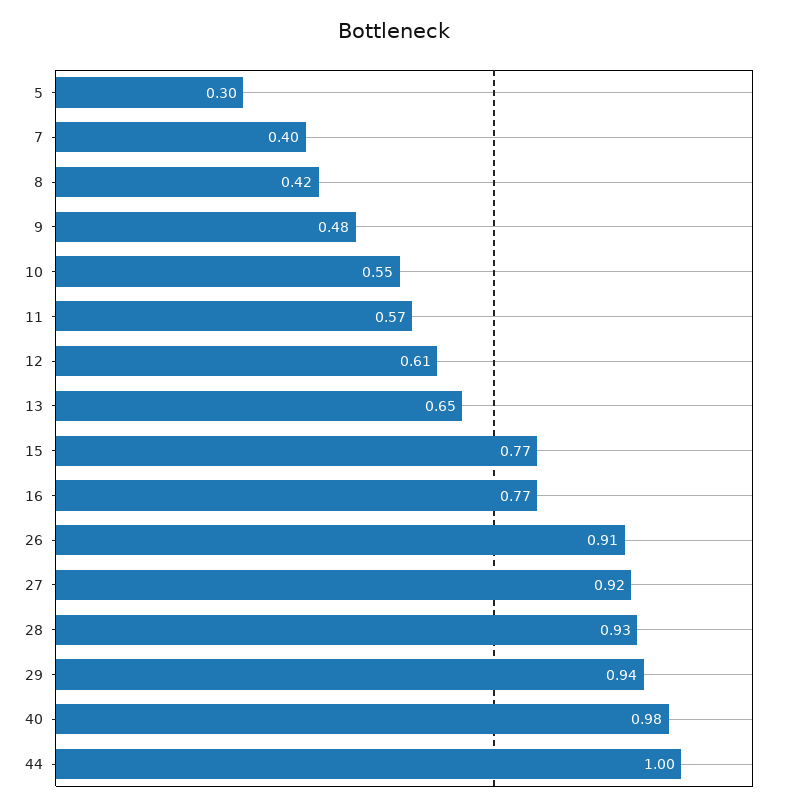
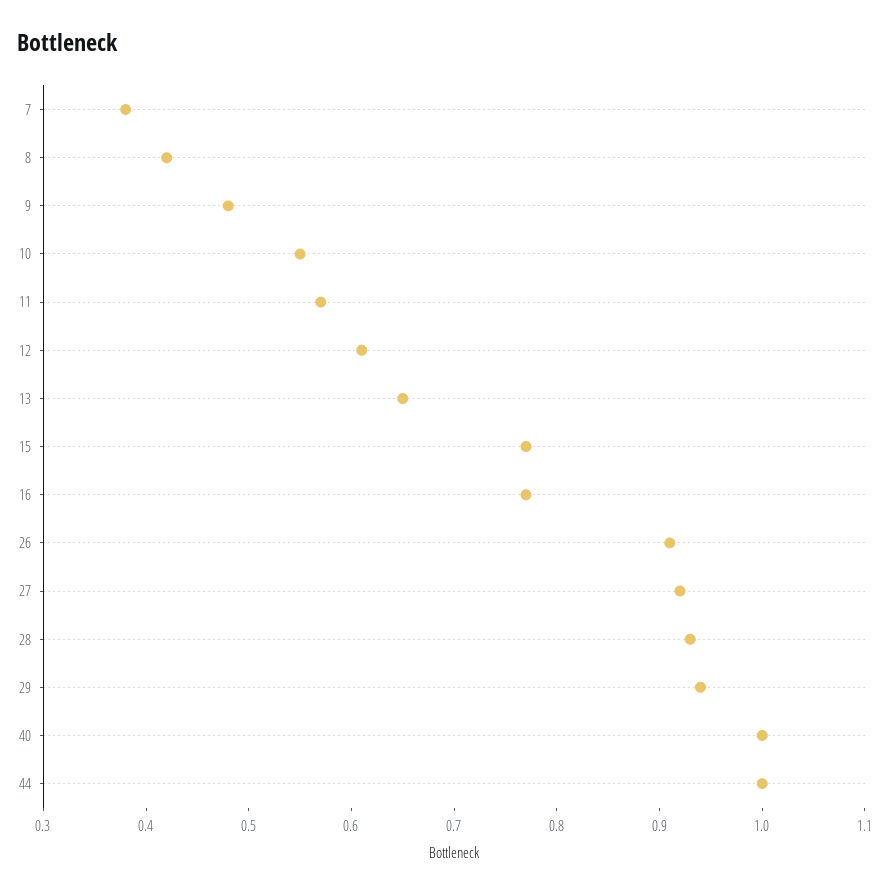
  {
-   "5": 0.3,
-   "7": 0.4,
+   "7": 0.38,
    "8": 0.42,
    "9": 0.48,
    "10": 0.55,
    "11": 0.57,
    "12": 0.61,
    "13": 0.65,
    "15": 0.77,
    "16": 0.77,
    "26": 0.91,
    "27": 0.92,
    "28": 0.93,
    "29": 0.94,
-   "40": 0.98,
+   "40": 1,
    "44": 1
  }

